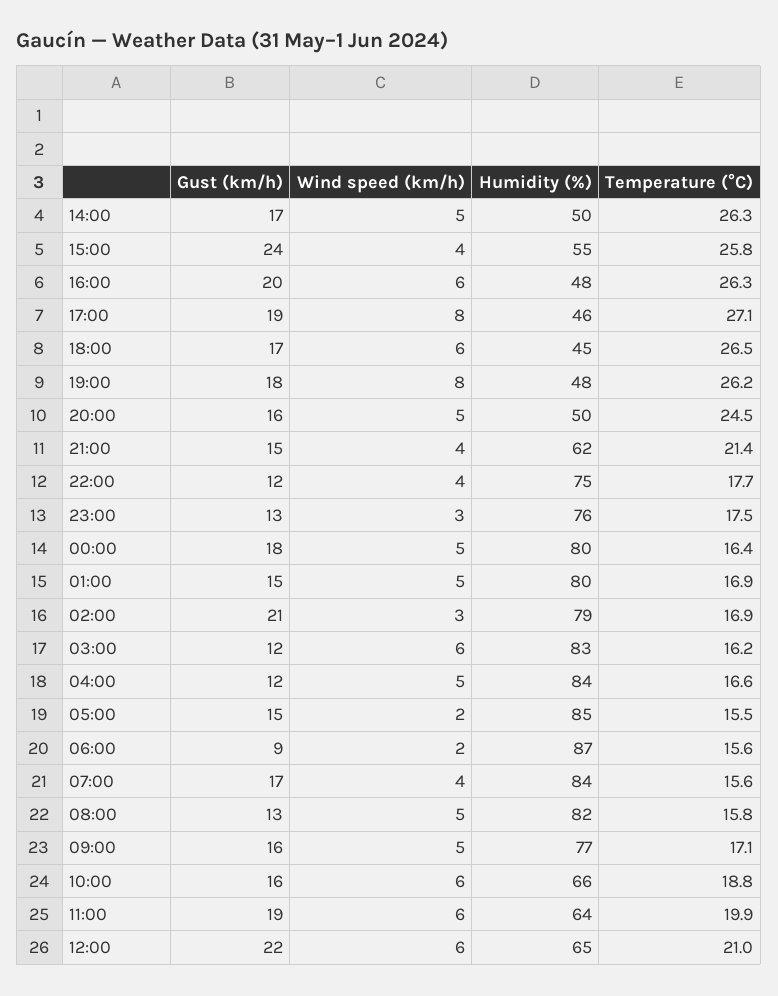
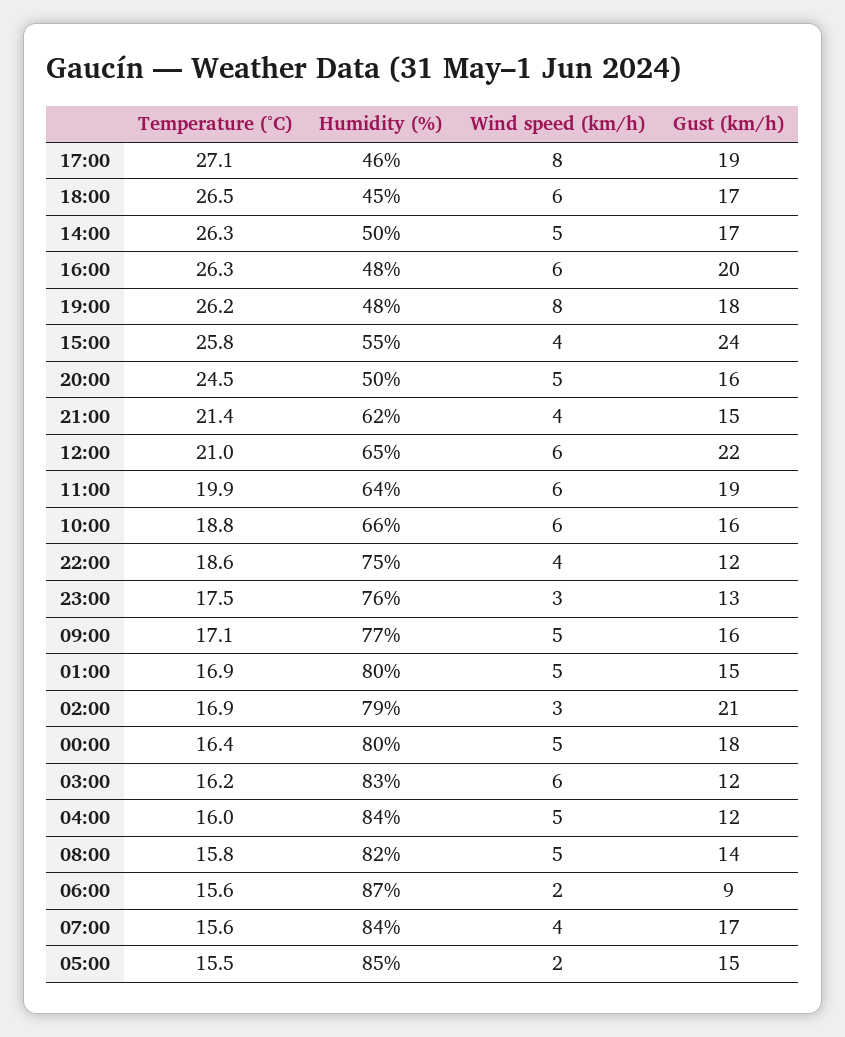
  {
    "Gust (km/h)": {
      "14:00": 17,
      "15:00": 24,
      "16:00": 20,
      "17:00": 19,
      "18:00": 17,
      "19:00": 18,
      "20:00": 16,
      "21:00": 15,
      "22:00": 12,
      "23:00": 13,
      "00:00": 18,
      "01:00": 15,
      "02:00": 21,
      "03:00": 12,
      "04:00": 12,
      "05:00": 15,
      "06:00": 9,
      "07:00": 17,
-     "08:00": 13,
+     "08:00": 14,
      "09:00": 16,
      "10:00": 16,
      "11:00": 19,
      "12:00": 22
    },
    "Wind speed (km/h)": {
      "14:00": 5,
      "15:00": 4,
      "16:00": 6,
      "17:00": 8,
      "18:00": 6,
      "19:00": 8,
      "20:00": 5,
      "21:00": 4,
      "22:00": 4,
      "23:00": 3,
      "00:00": 5,
      "01:00": 5,
      "02:00": 3,
      "03:00": 6,
      "04:00": 5,
      "05:00": 2,
      "06:00": 2,
      "07:00": 4,
      "08:00": 5,
      "09:00": 5,
      "10:00": 6,
      "11:00": 6,
      "12:00": 6
    },
    "Humidity (%)": {
      "14:00": 50,
      "15:00": 55,
      "16:00": 48,
      "17:00": 46,
      "18:00": 45,
      "19:00": 48,
      "20:00": 50,
      "21:00": 62,
      "22:00": 75,
      "23:00": 76,
      "00:00": 80,
      "01:00": 80,
      "02:00": 79,
      "03:00": 83,
      "04:00": 84,
      "05:00": 85,
      "06:00": 87,
      "07:00": 84,
      "08:00": 82,
      "09:00": 77,
      "10:00": 66,
      "11:00": 64,
      "12:00": 65
    },
    "Temperature (°C)": {
      "14:00": 26.3,
      "15:00": 25.8,
      "16:00": 26.3,
      "17:00": 27.1,
      "18:00": 26.5,
      "19:00": 26.2,
      "20:00": 24.5,
      "21:00": 21.4,
-     "22:00": 17.7,
+     "22:00": 18.6,
      "23:00": 17.5,
      "00:00": 16.4,
      "01:00": 16.9,
      "02:00": 16.9,
      "03:00": 16.2,
-     "04:00": 16.6,
+     "04:00": 16,
      "05:00": 15.5,
      "06:00": 15.6,
      "07:00": 15.6,
      "08:00": 15.8,
      "09:00": 17.1,
      "10:00": 18.8,
      "11:00": 19.9,
      "12:00": 21
    }
  }

